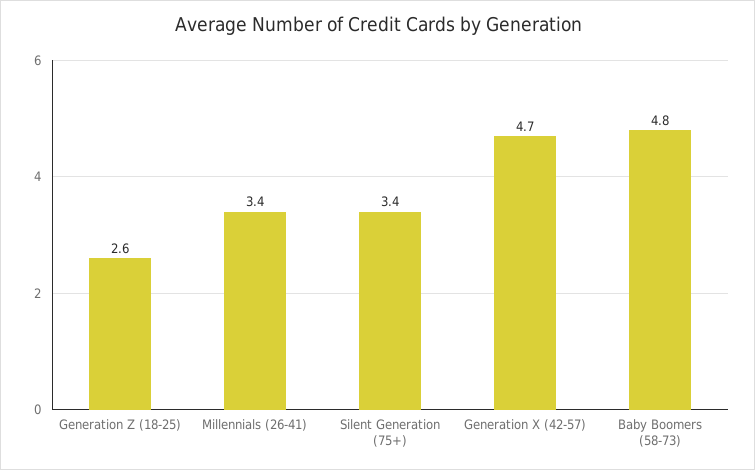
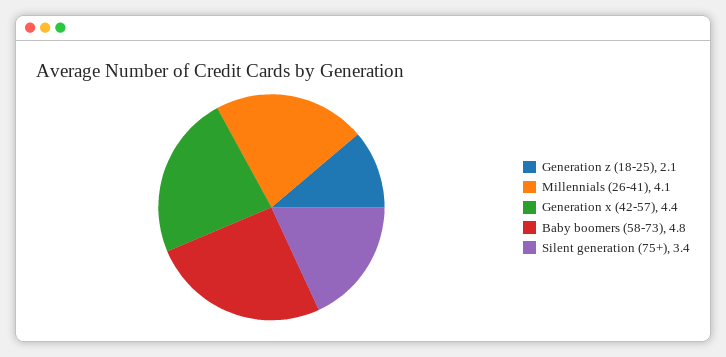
  {
-   "Generation Z (18-25)": 2.6,
+   "Generation Z (18-25)": 2.1,
-   "Millennials (26-41)": 3.4,
+   "Millennials (26-41)": 4.1,
    "Silent Generation (75+)": 3.4,
-   "Generation X (42-57)": 4.7,
+   "Generation X (42-57)": 4.4,
    "Baby Boomers (58-73)": 4.8
  }

